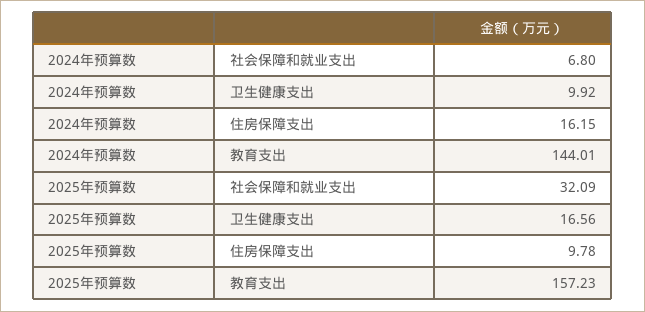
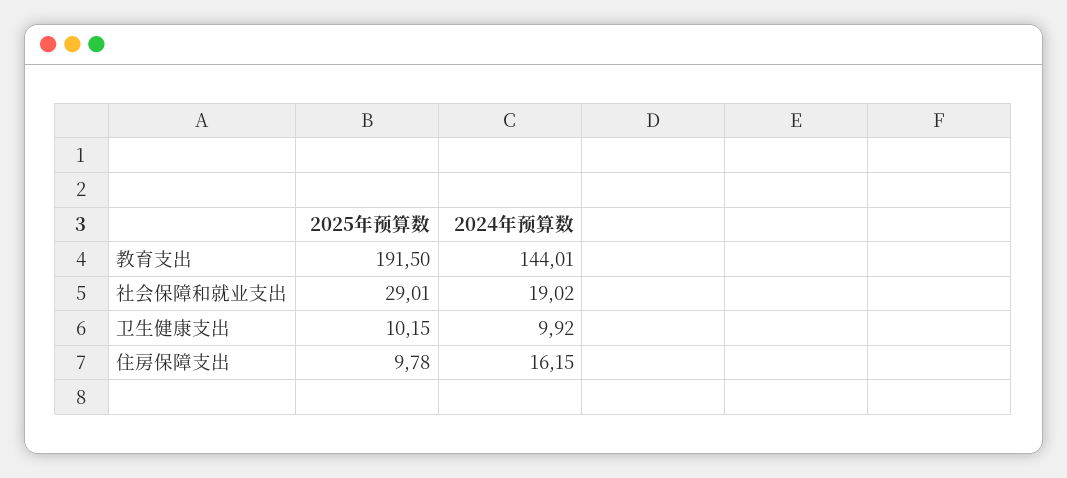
  {
    "2024年预算数": {
-     "社会保障和就业支出": 6.8,
+     "社会保障和就业支出": 19.02,
      "卫生健康支出": 9.92,
      "住房保障支出": 16.15,
      "教育支出": 144.01
    },
    "2025年预算数": {
-     "社会保障和就业支出": 32.09,
+     "社会保障和就业支出": 29.01,
-     "卫生健康支出": 16.56,
+     "卫生健康支出": 10.15,
      "住房保障支出": 9.78,
-     "教育支出": 157.23
+     "教育支出": 191.5
    }
  }

